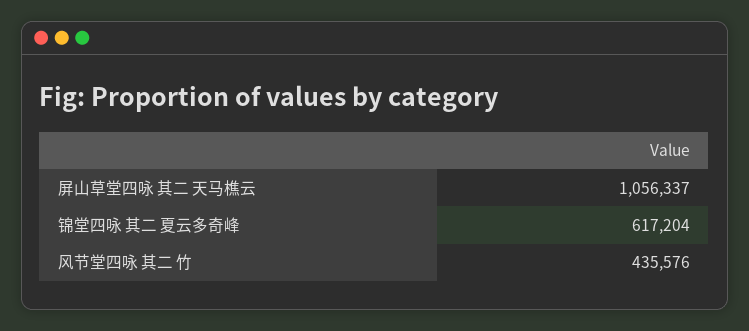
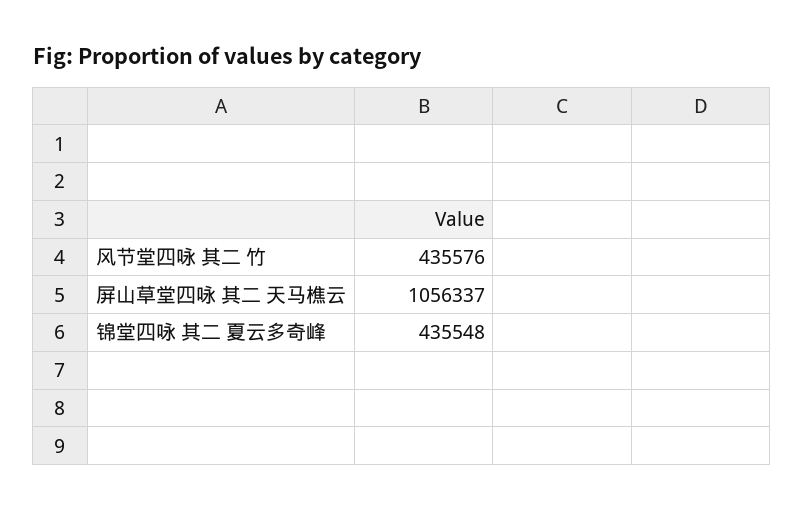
  {
    "屏山草堂四咏 其二 天马樵云": 1056337,
-   "锦堂四咏 其二 夏云多奇峰": 617204,
+   "锦堂四咏 其二 夏云多奇峰": 435548,
    "风节堂四咏 其二 竹": 435576
  }

